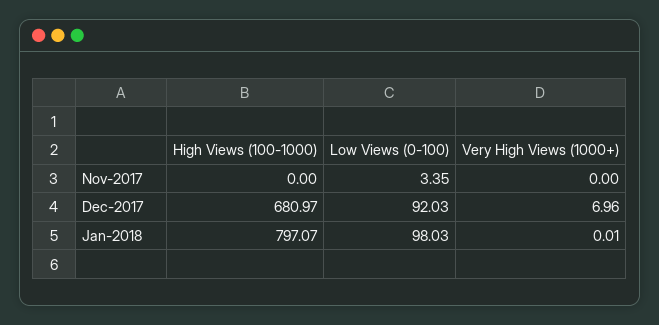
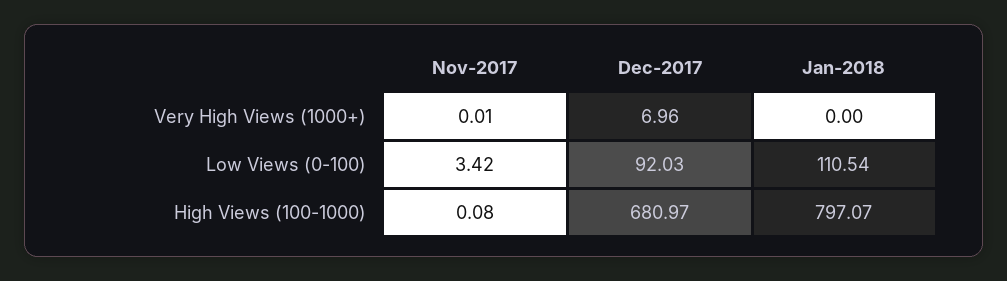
  {
    "High Views (100-1000)": {
-     "Nov-2017": 0,
+     "Nov-2017": 0.08,
      "Dec-2017": 680.97,
      "Jan-2018": 797.07
    },
    "Low Views (0-100)": {
-     "Nov-2017": 3.35,
+     "Nov-2017": 3.42,
      "Dec-2017": 92.03,
-     "Jan-2018": 98.03
+     "Jan-2018": 110.54
    },
    "Very High Views (1000+)": {
-     "Nov-2017": 0,
+     "Nov-2017": 0.01,
      "Dec-2017": 6.96,
-     "Jan-2018": 0.01
+     "Jan-2018": 0
    }
  }

